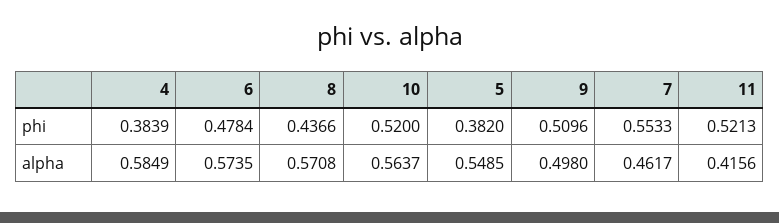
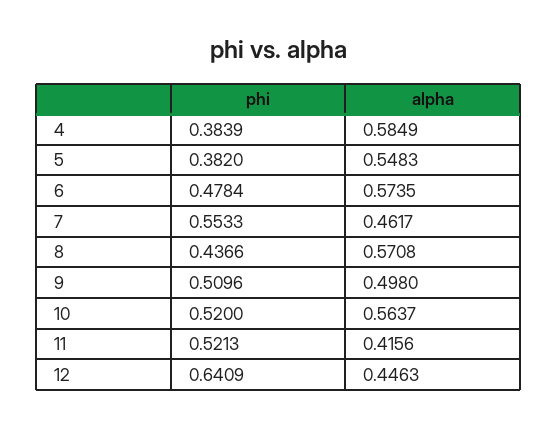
  {
    "4": {
      "phi": 0.3839,
      "alpha": 0.5849
    },
    "6": {
      "phi": 0.4784,
      "alpha": 0.5735
    },
    "8": {
      "phi": 0.4366,
      "alpha": 0.5708
    },
    "10": {
      "phi": 0.52,
      "alpha": 0.5637
    },
    "5": {
      "phi": 0.382,
-     "alpha": 0.5485
+     "alpha": 0.5483
    },
    "9": {
      "phi": 0.5096,
      "alpha": 0.498
    },
    "7": {
      "phi": 0.5533,
      "alpha": 0.4617
    },
    "11": {
      "phi": 0.5213,
      "alpha": 0.4156
-   }
+   },
+   "12": {
+     "phi": 0.6409,
+     "alpha": 0.4463
+   }
  }

